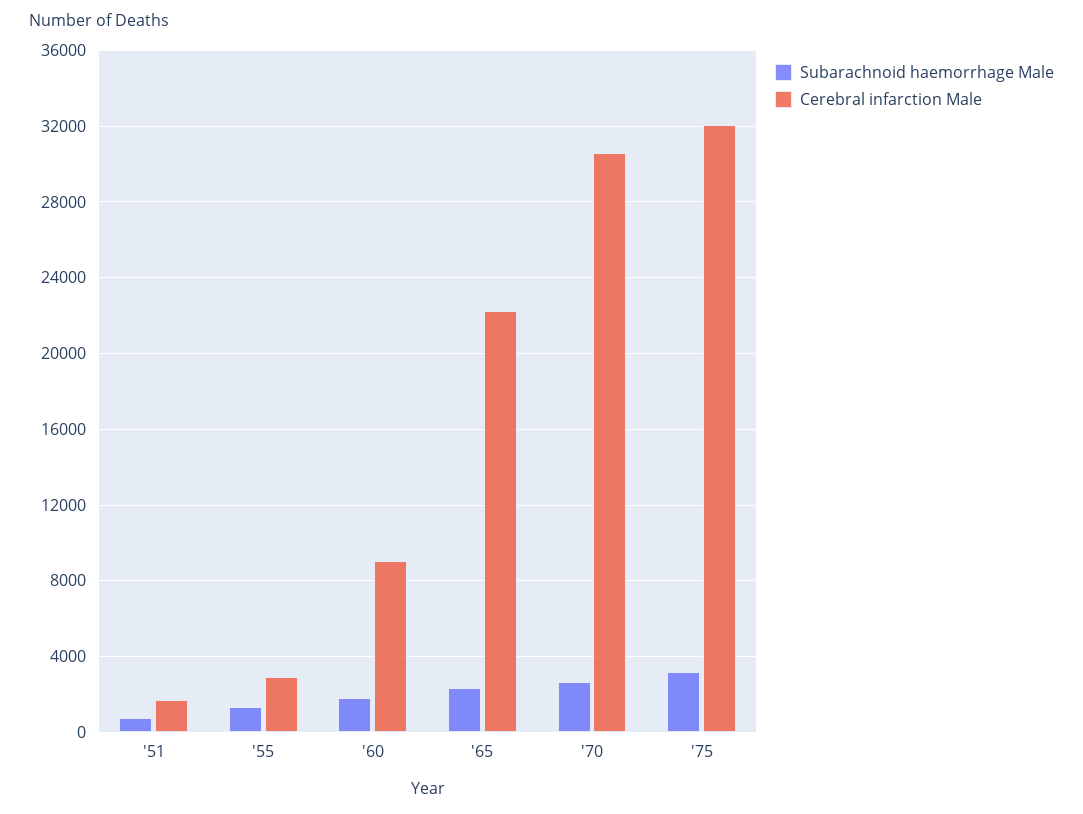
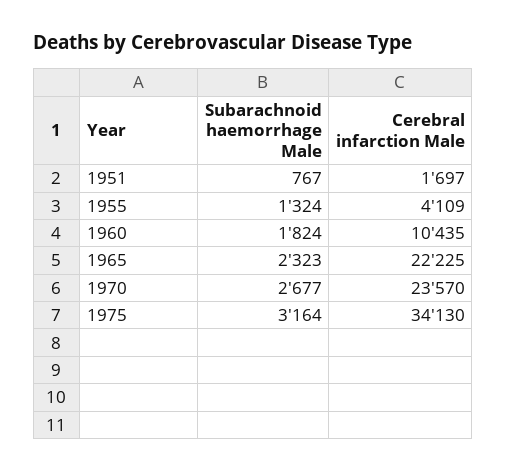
  {
    "Subarachnoid haemorrhage Male": {
      "'51": 767,
      "'55": 1324,
      "'60": 1824,
      "'65": 2323,
      "'70": 2677,
      "'75": 3164
    },
    "Cerebral infarction Male": {
      "'51": 1697,
-     "'55": 3000,
+     "'55": 4109,
-     "'60": 9000,
+     "'60": 10435,
      "'65": 22225,
-     "'70": 30500,
+     "'70": 23570,
-     "'75": 32000
+     "'75": 34130
    }
  }

